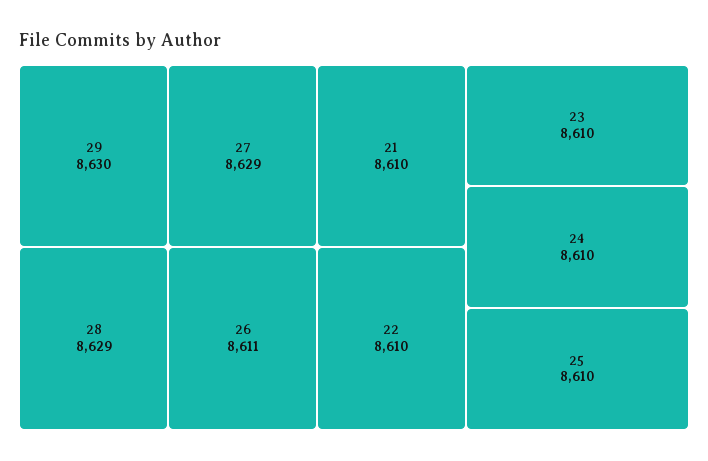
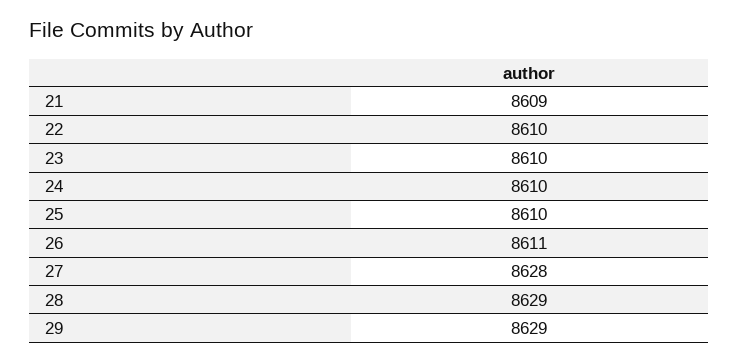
  {
-   "29": 8630,
+   "29": 8629,
-   "27": 8629,
+   "27": 8628,
    "28": 8629,
    "26": 8611,
-   "21": 8610,
+   "21": 8609,
    "22": 8610,
    "23": 8610,
    "24": 8610,
    "25": 8610
  }

